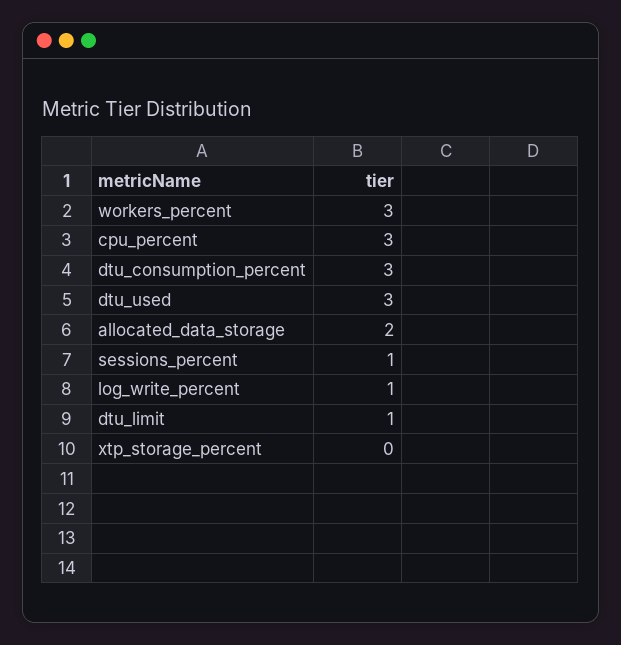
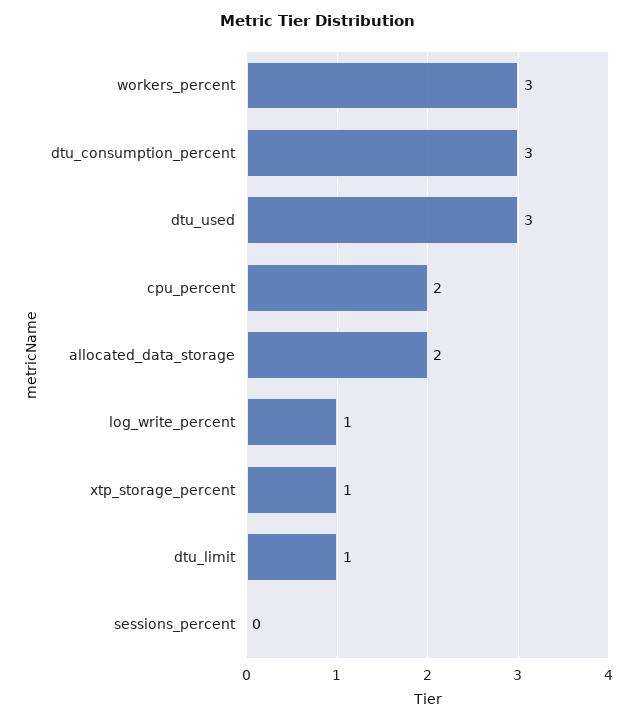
  {
    "workers_percent": 3,
-   "cpu_percent": 3,
+   "cpu_percent": 2,
    "dtu_consumption_percent": 3,
    "dtu_used": 3,
    "allocated_data_storage": 2,
-   "sessions_percent": 1,
+   "sessions_percent": 0,
    "log_write_percent": 1,
    "dtu_limit": 1,
-   "xtp_storage_percent": 0
+   "xtp_storage_percent": 1
  }

